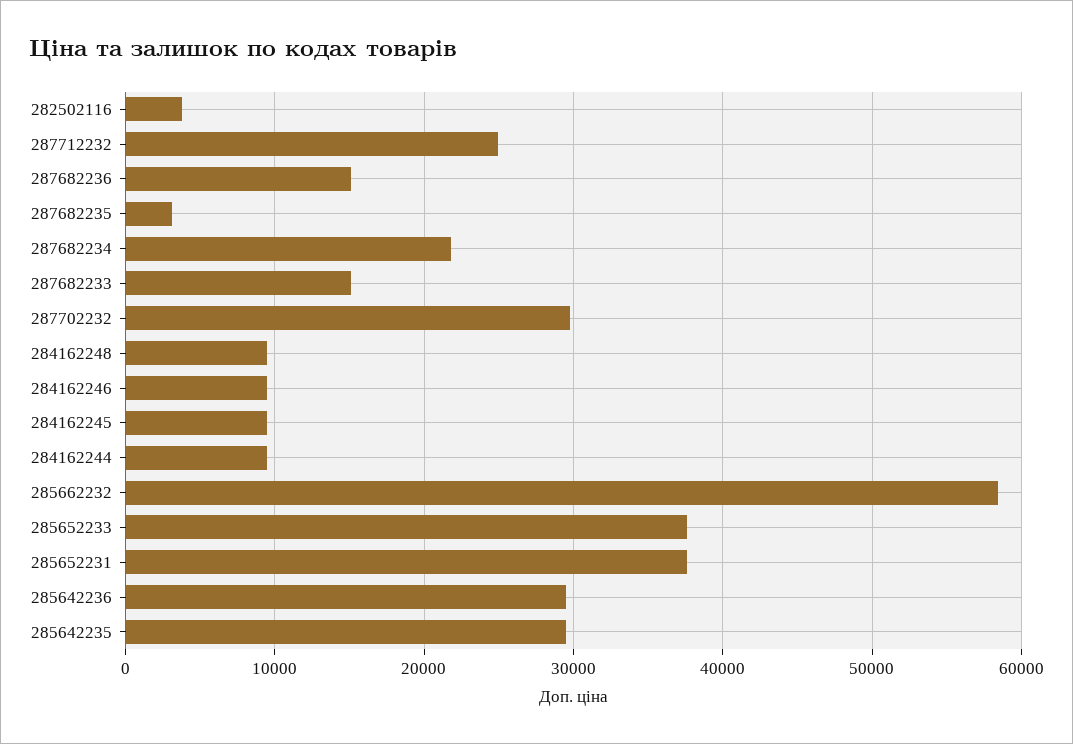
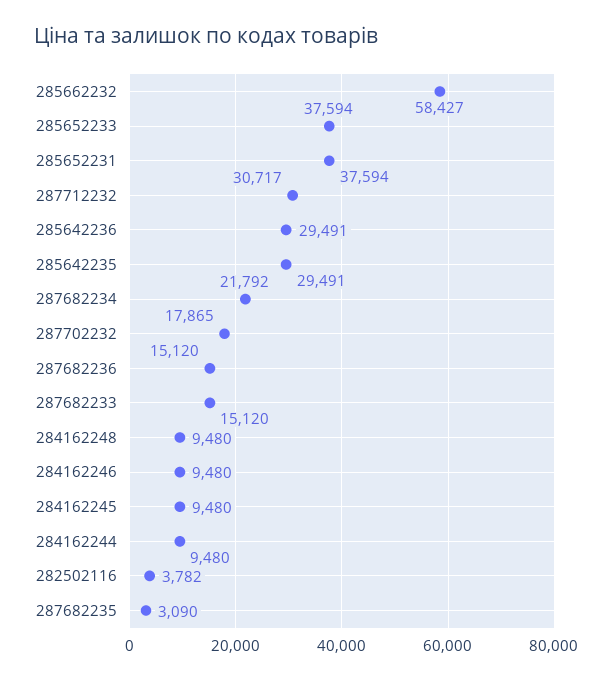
  {
    "282502116": 3782,
-   "287712232": 25000,
+   "287712232": 30717,
    "287682236": 15120,
    "287682235": 3090,
    "287682234": 21792,
    "287682233": 15120,
-   "287702232": 30000,
+   "287702232": 17865,
    "284162248": 9480,
    "284162246": 9480,
    "284162245": 9480,
    "284162244": 9480,
    "285662232": 58427,
    "285652233": 37594,
    "285652231": 37594,
    "285642236": 29491,
    "285642235": 29491
  }

